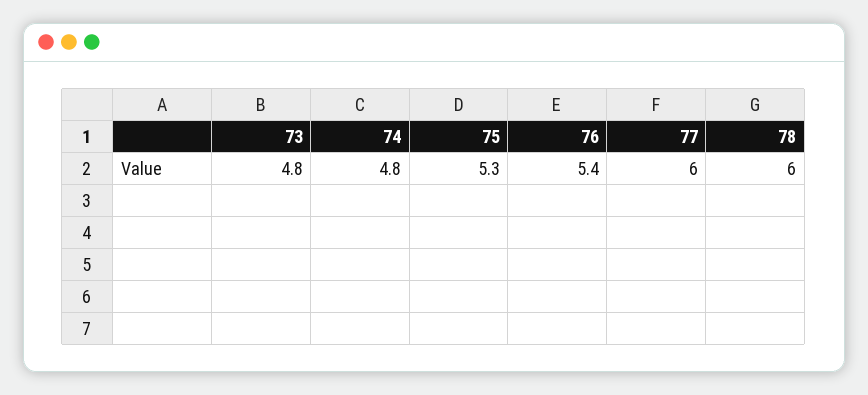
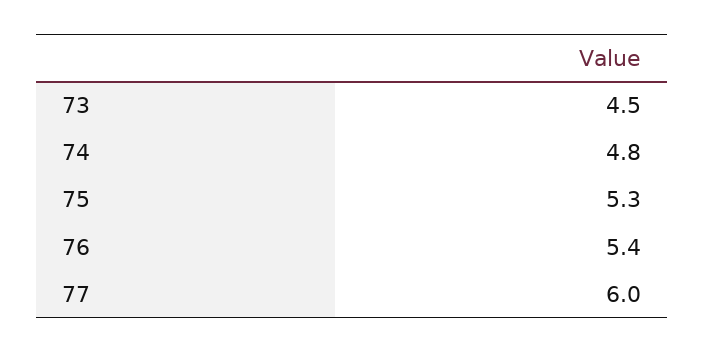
  {
-   "73": 4.8,
+   "73": 4.5,
    "74": 4.8,
    "75": 5.3,
    "76": 5.4,
-   "77": 6,
+   "77": 6
-   "78": 6
  }

